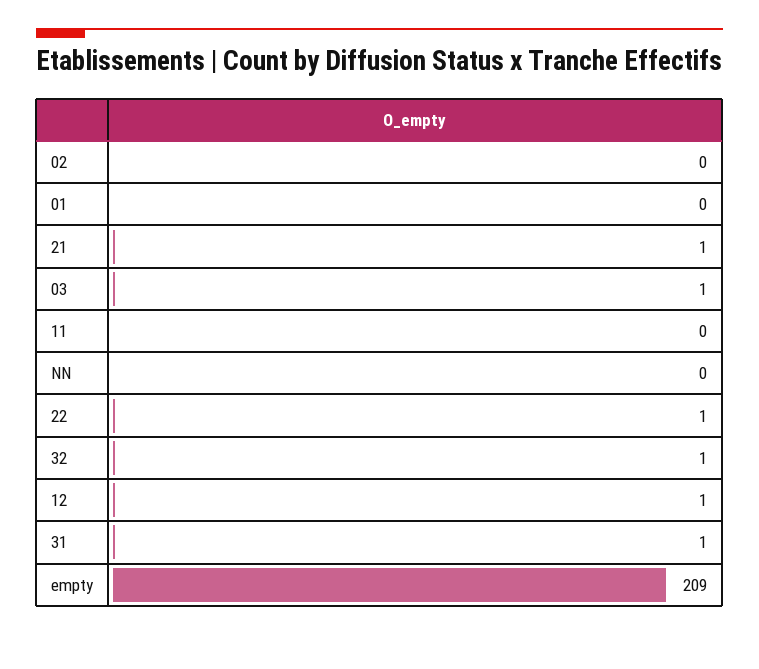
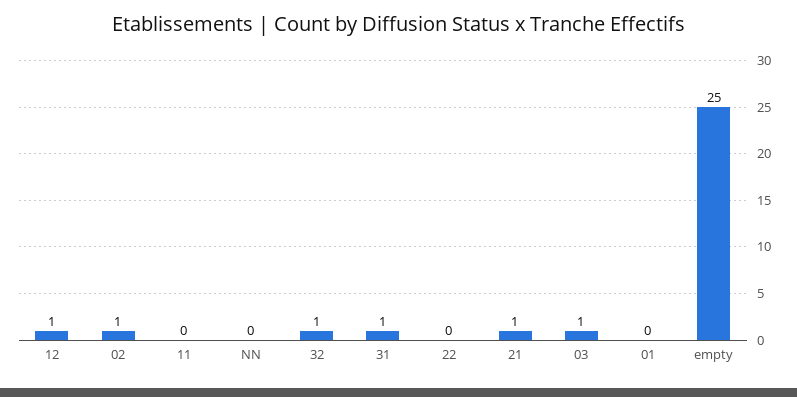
  {
-   "02": 0,
+   "02": 1,
    "01": 0,
    "21": 1,
    "03": 1,
    "11": 0,
    "NN": 0,
-   "22": 1,
+   "22": 0,
    "32": 1,
    "12": 1,
    "31": 1,
-   "empty": 209
+   "empty": 25
  }

